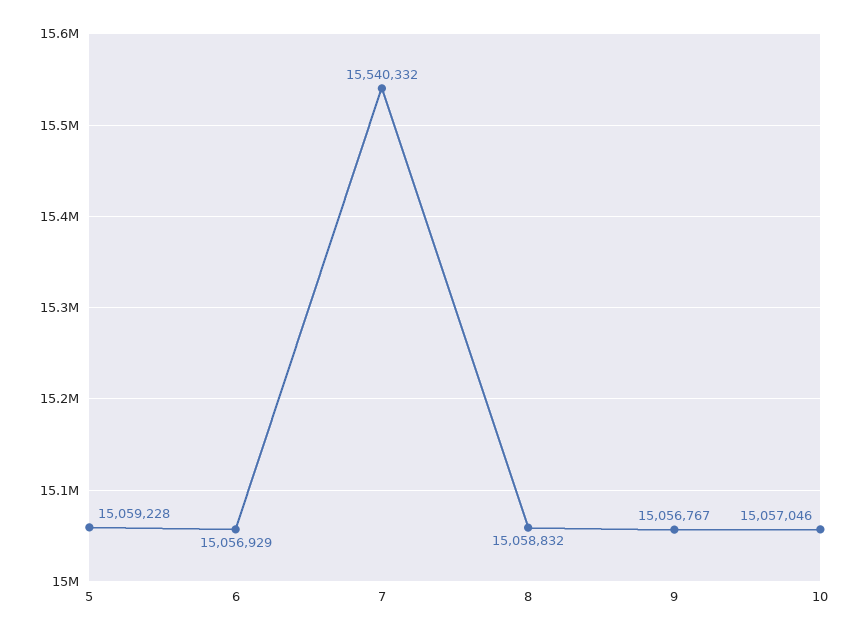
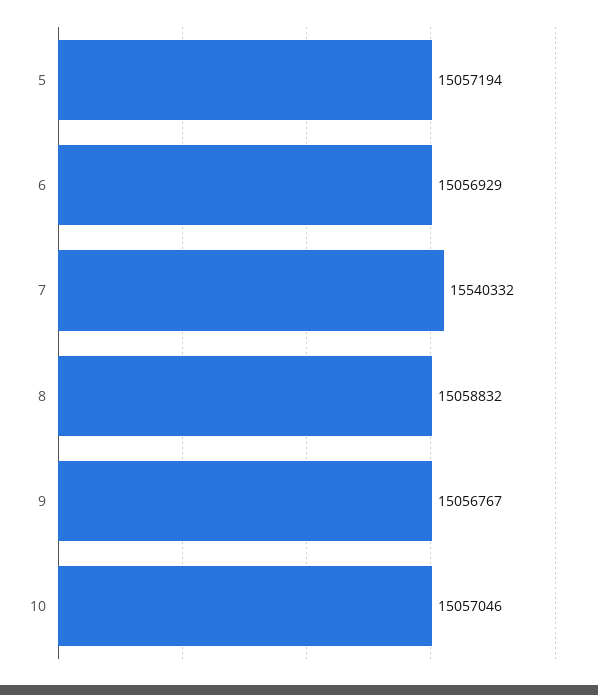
  {
-   "5": 15059228,
+   "5": 15057194,
    "6": 15056929,
    "7": 15540332,
    "8": 15058832,
    "9": 15056767,
    "10": 15057046
  }

